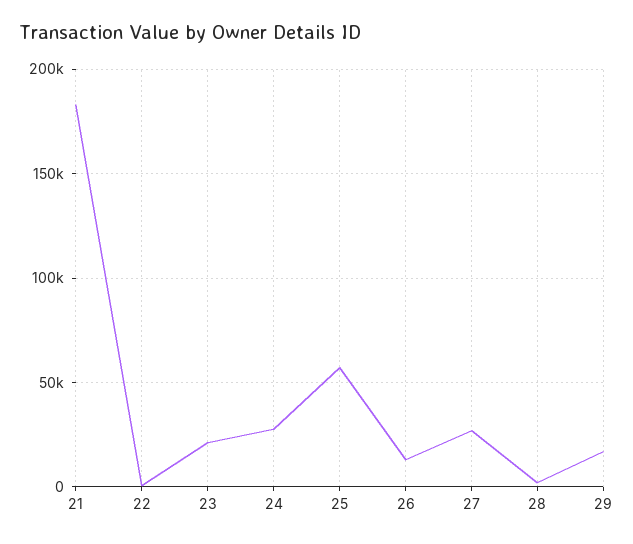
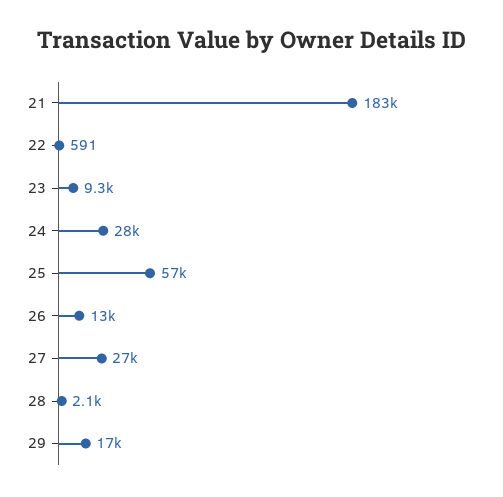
  {
    "21": 183000,
    "22": 591,
-   "23": 20000,
+   "23": 9300,
    "24": 28000,
    "25": 57000,
    "26": 13000,
    "27": 27000,
    "28": 2100,
    "29": 17000
  }

